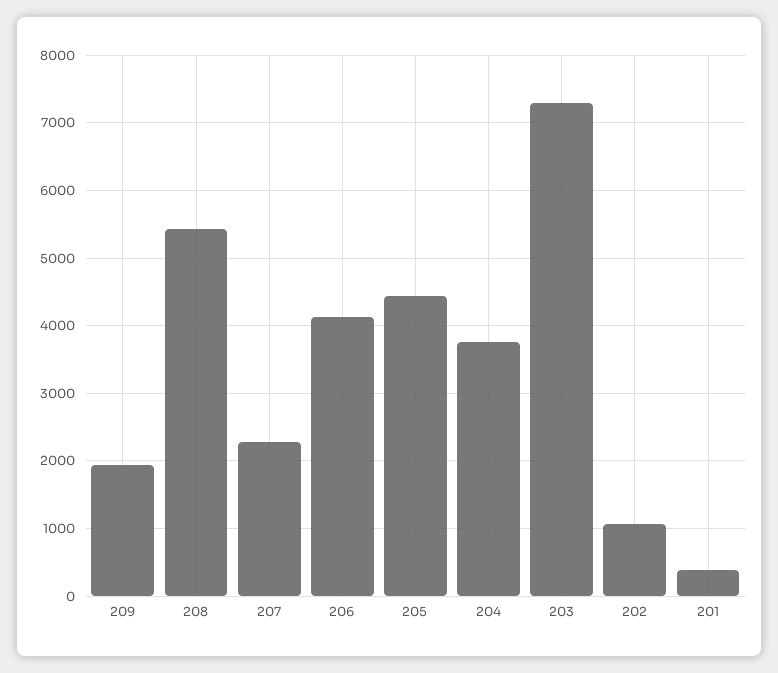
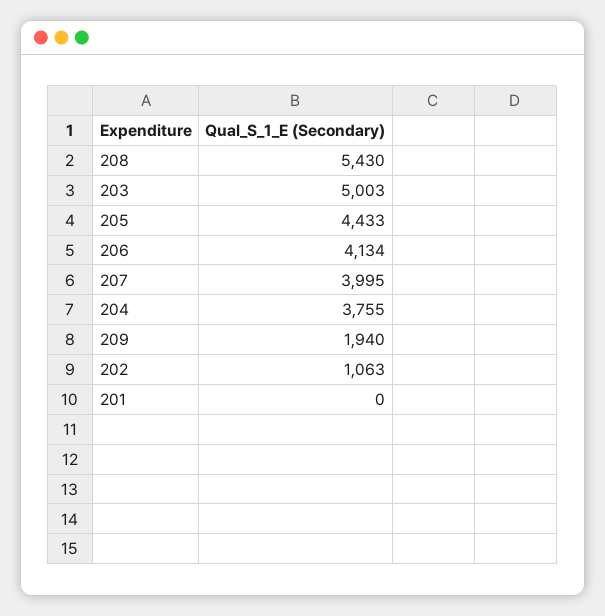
  {
    "209": 1940,
    "208": 5430,
-   "207": 2300,
+   "207": 3995,
    "206": 4134,
    "205": 4433,
    "204": 3755,
-   "203": 7300,
+   "203": 5003,
    "202": 1063,
-   "201": 400
+   "201": 0
  }

